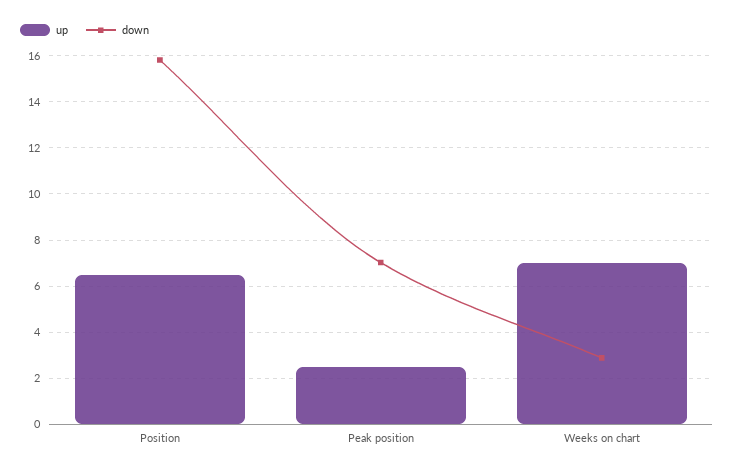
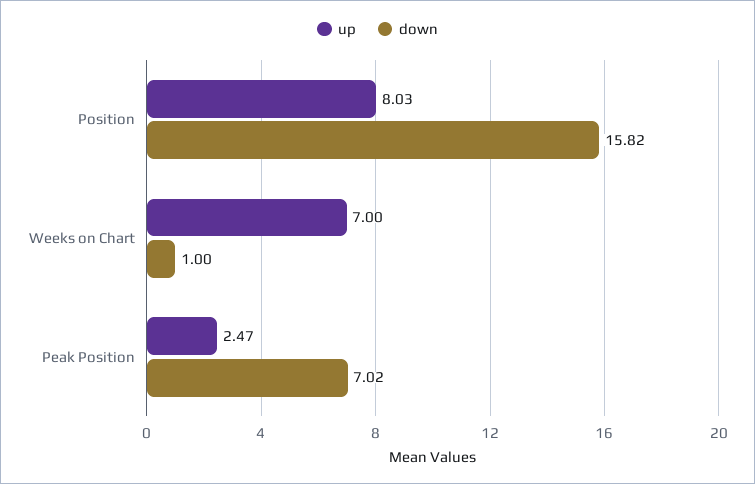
  {
    "up": {
-     "Position": 6.5,
+     "Position": 8.03,
      "Peak position": 2.47,
      "Weeks on chart": 7
    },
    "down": {
      "Position": 15.82,
      "Peak position": 7.02,
-     "Weeks on chart": 3
+     "Weeks on chart": 1
    }
  }

